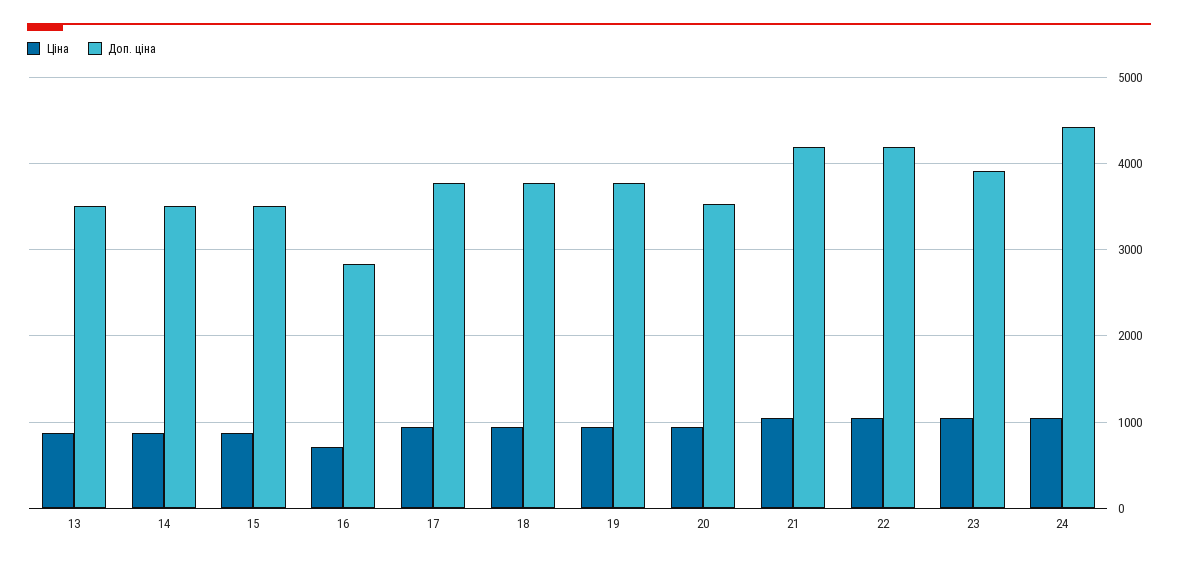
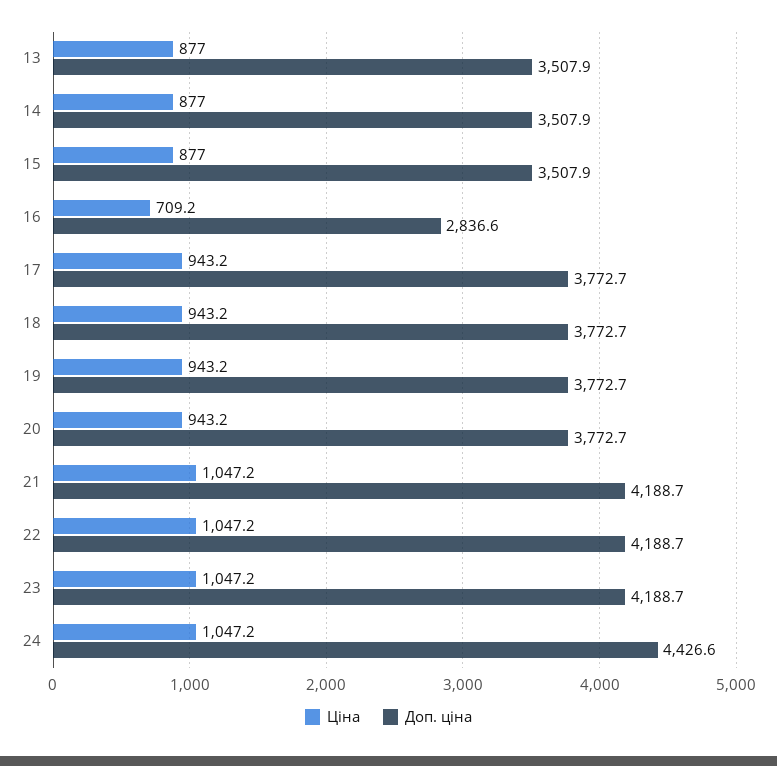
  {
    "Ціна": {
      "13": 877,
      "14": 877,
      "15": 877,
      "16": 709.2,
      "17": 943.2,
      "18": 943.2,
      "19": 943.2,
      "20": 943.2,
      "21": 1047.2,
      "22": 1047.2,
      "23": 1047.2,
      "24": 1047.2
    },
    "Доп. ціна": {
      "13": 3507.9,
      "14": 3507.9,
      "15": 3507.9,
      "16": 2836.6,
      "17": 3772.7,
      "18": 3772.7,
      "19": 3772.7,
-     "20": 3500,
+     "20": 3772.7,
      "21": 4188.7,
      "22": 4188.7,
-     "23": 3900,
+     "23": 4188.7,
      "24": 4426.6
    }
  }

